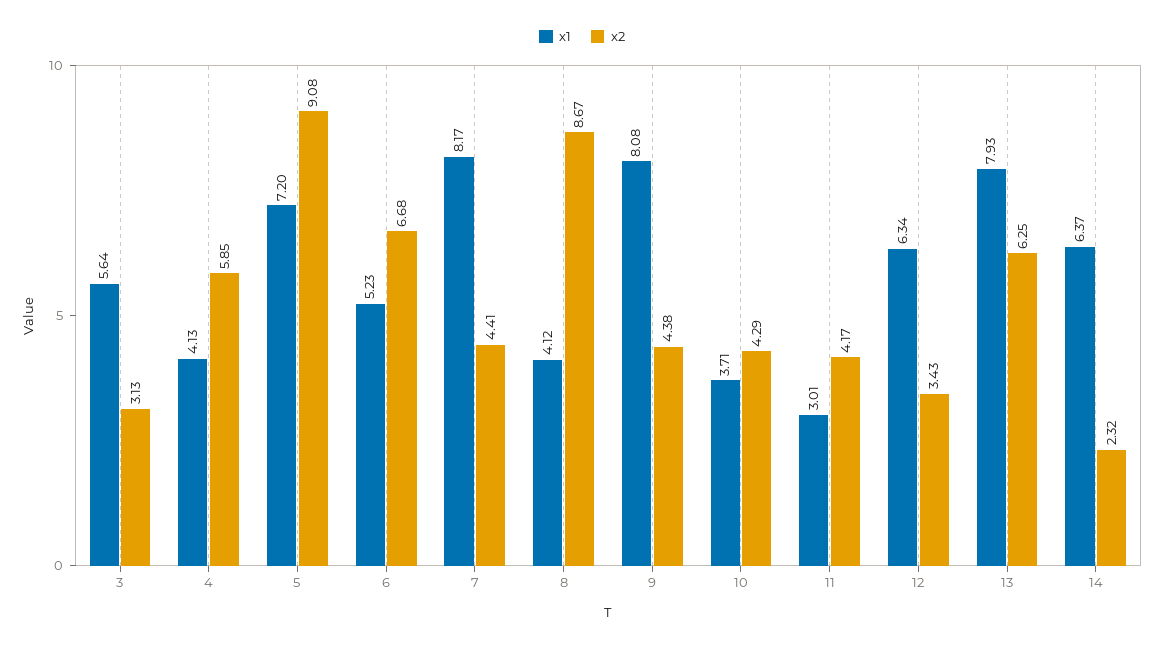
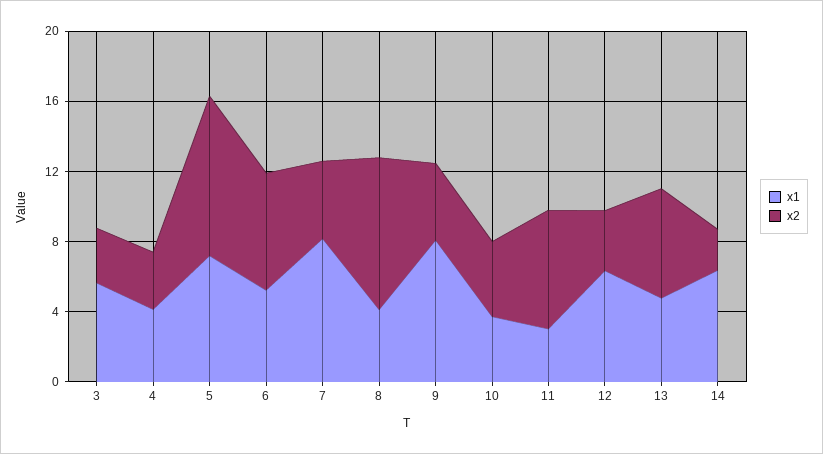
  {
    "x1": {
      "3": 5.64,
      "4": 4.13,
      "5": 7.2,
      "6": 5.23,
      "7": 8.17,
      "8": 4.12,
      "9": 8.08,
      "10": 3.71,
      "11": 3.01,
      "12": 6.34,
-     "13": 7.93,
+     "13": 5,
      "14": 6.37
    },
    "x2": {
      "3": 3.13,
-     "4": 5.85,
+     "4": 3,
      "5": 9.08,
      "6": 6.68,
      "7": 4.41,
      "8": 8.67,
      "9": 4.38,
      "10": 4.29,
-     "11": 4.17,
+     "11": 7,
      "12": 3.43,
      "13": 6.25,
      "14": 2.32
    }
  }

